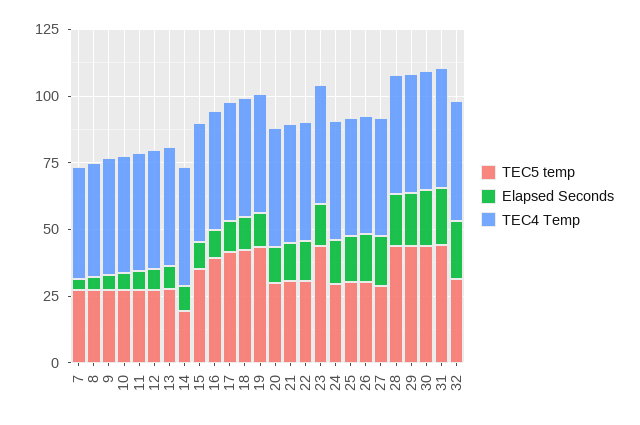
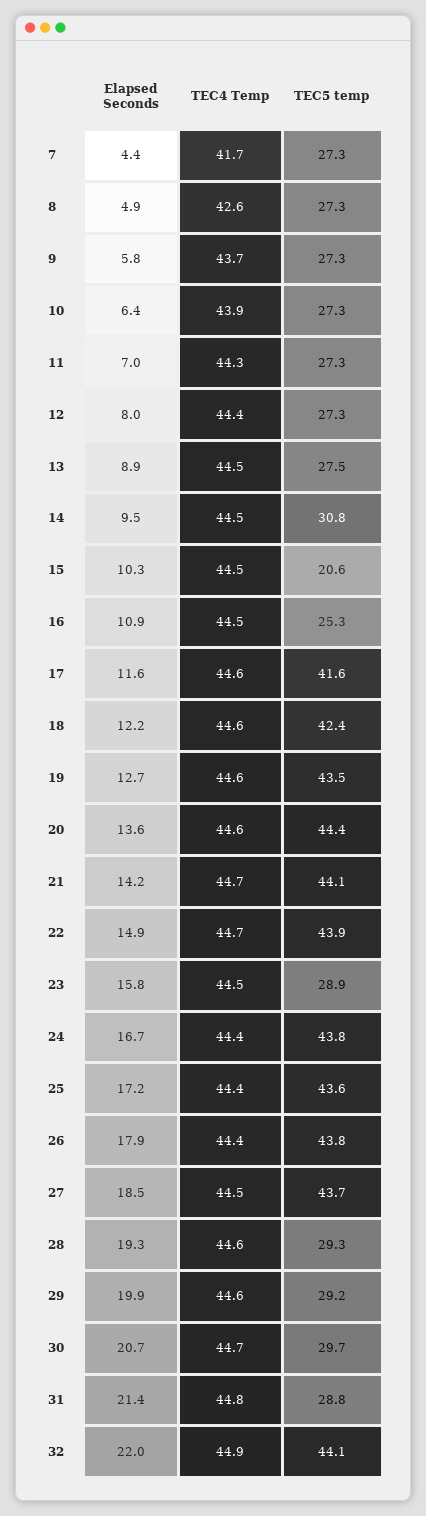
  {
    "TEC5 temp": {
      "7": 27.3,
      "8": 27.3,
      "9": 27.3,
      "10": 27.3,
      "11": 27.3,
      "12": 27.3,
      "13": 27.5,
-     "14": 20,
+     "14": 30.8,
-     "15": 35,
+     "15": 20.6,
-     "16": 40,
+     "16": 25.3,
      "17": 41.6,
      "18": 42.4,
      "19": 43.5,
-     "20": 30,
+     "20": 44.4,
-     "21": 30,
+     "21": 44.1,
-     "22": 30,
+     "22": 43.9,
-     "23": 45,
+     "23": 28.9,
-     "24": 30,
+     "24": 43.8,
-     "25": 30,
+     "25": 43.6,
-     "26": 30,
+     "26": 43.8,
-     "27": 30,
+     "27": 43.7,
-     "28": 45,
+     "28": 29.3,
-     "29": 45,
+     "29": 29.2,
-     "30": 45,
+     "30": 29.7,
-     "31": 45,
+     "31": 28.8,
-     "32": 30
+     "32": 44.1
    },
    "Elapsed Seconds": {
      "7": 4.4,
      "8": 4.9,
      "9": 5.8,
      "10": 6.4,
      "11": 7,
      "12": 8,
      "13": 8.9,
      "14": 9.5,
      "15": 10.3,
      "16": 10.9,
      "17": 11.6,
      "18": 12.2,
      "19": 12.7,
      "20": 13.6,
      "21": 14.2,
      "22": 14.9,
      "23": 15.8,
      "24": 16.7,
      "25": 17.2,
      "26": 17.9,
      "27": 18.5,
      "28": 19.3,
      "29": 19.9,
      "30": 20.7,
      "31": 21.4,
      "32": 22
    },
    "TEC4 Temp": {
      "7": 41.7,
      "8": 42.6,
      "9": 43.7,
      "10": 43.9,
      "11": 44.3,
      "12": 44.4,
      "13": 44.5,
      "14": 44.5,
      "15": 44.5,
      "16": 44.5,
      "17": 44.6,
      "18": 44.6,
      "19": 44.6,
      "20": 44.6,
      "21": 44.7,
      "22": 44.7,
      "23": 44.5,
      "24": 44.4,
      "25": 44.4,
      "26": 44.4,
      "27": 44.5,
      "28": 44.6,
      "29": 44.6,
      "30": 44.7,
      "31": 44.8,
      "32": 44.9
    }
  }

